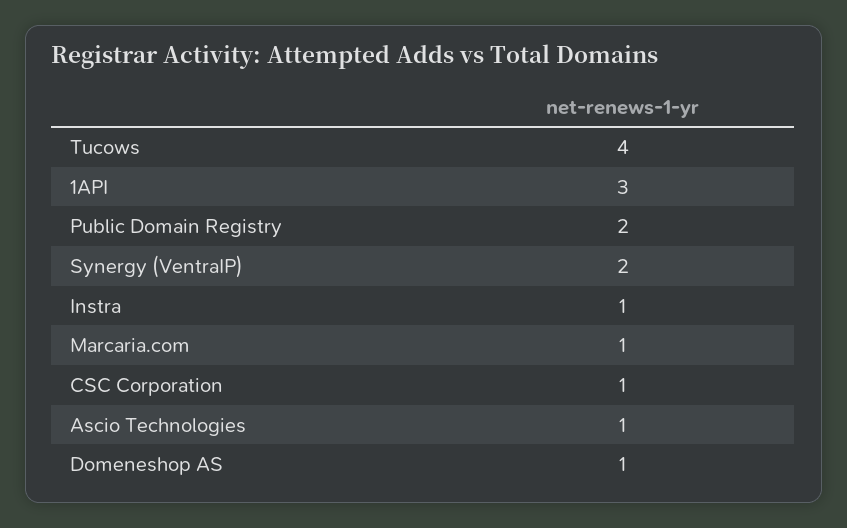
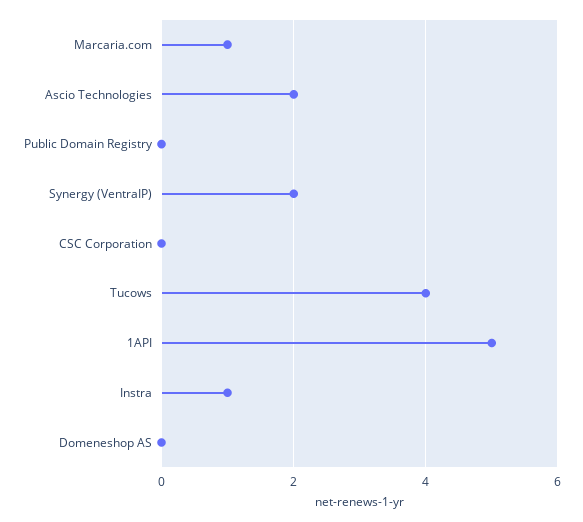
  {
    "Tucows": 4,
-   "1API": 3,
+   "1API": 5,
-   "Public Domain Registry": 2,
+   "Public Domain Registry": 0,
    "Synergy (VentraIP)": 2,
    "Instra": 1,
    "Marcaria.com": 1,
-   "CSC Corporation": 1,
+   "CSC Corporation": 0,
-   "Ascio Technologies": 1,
+   "Ascio Technologies": 2,
-   "Domeneshop AS": 1
+   "Domeneshop AS": 0
  }

